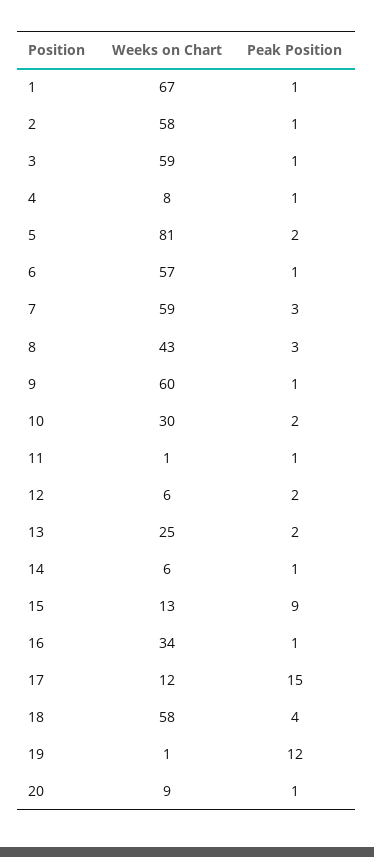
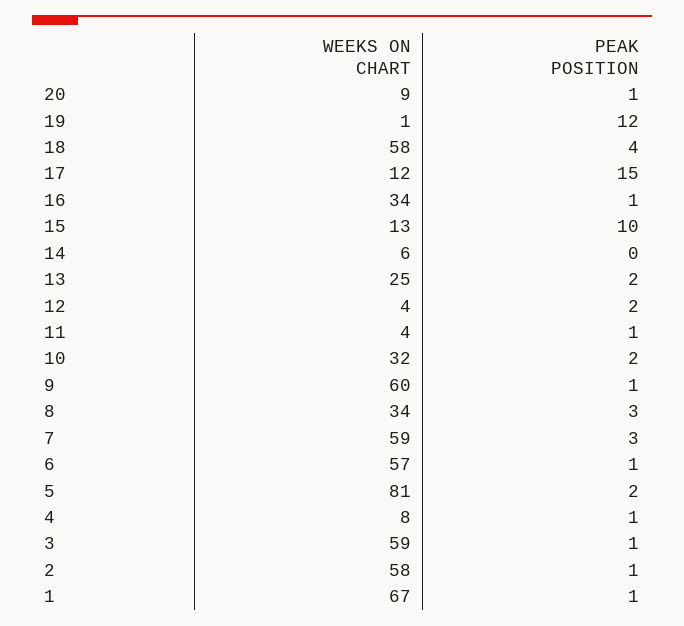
  {
    "Weeks on Chart": {
      "1": 67,
      "2": 58,
      "3": 59,
      "4": 8,
      "5": 81,
      "6": 57,
      "7": 59,
-     "8": 43,
+     "8": 34,
      "9": 60,
-     "10": 30,
+     "10": 32,
-     "11": 1,
+     "11": 4,
-     "12": 6,
+     "12": 4,
      "13": 25,
      "14": 6,
      "15": 13,
      "16": 34,
      "17": 12,
      "18": 58,
      "19": 1,
      "20": 9
    },
    "Peak Position": {
      "1": 1,
      "2": 1,
      "3": 1,
      "4": 1,
      "5": 2,
      "6": 1,
      "7": 3,
      "8": 3,
      "9": 1,
      "10": 2,
      "11": 1,
      "12": 2,
      "13": 2,
-     "14": 1,
+     "14": 0,
-     "15": 9,
+     "15": 10,
      "16": 1,
      "17": 15,
      "18": 4,
      "19": 12,
      "20": 1
    }
  }

